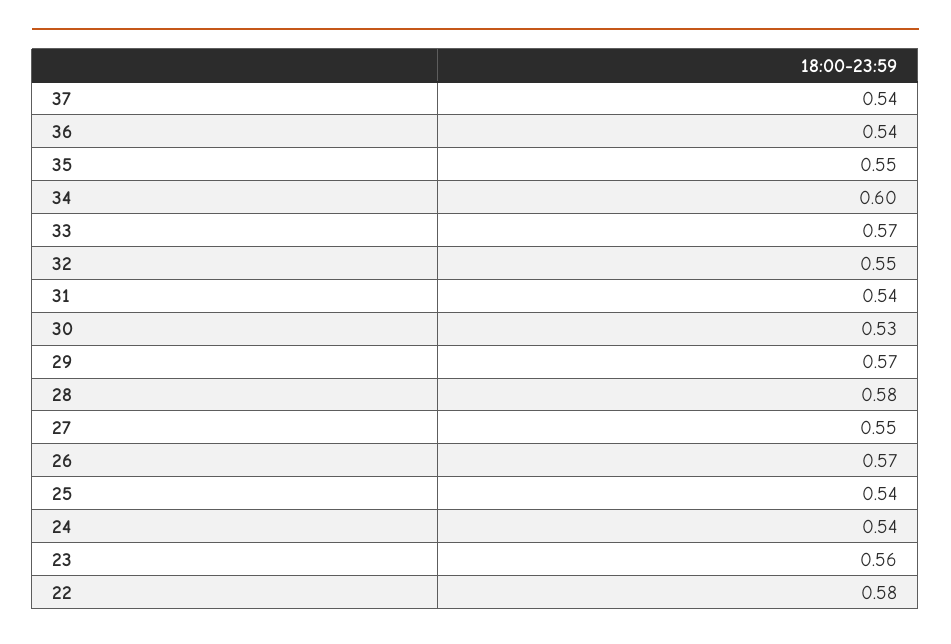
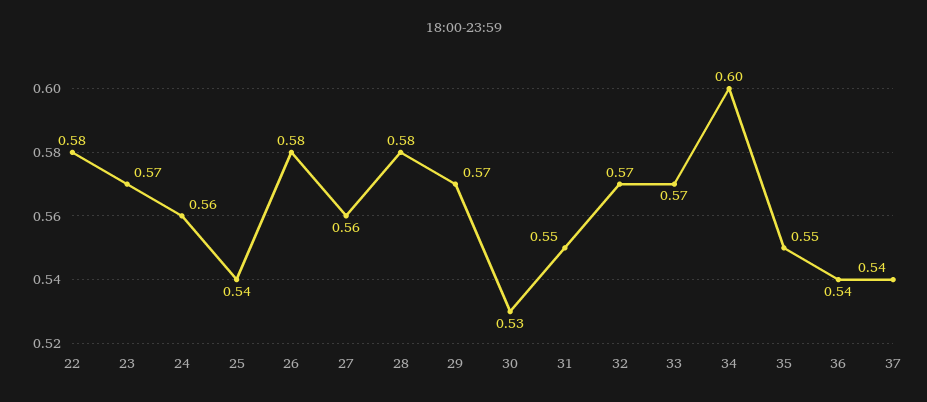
  {
    "37": 0.54,
    "36": 0.54,
    "35": 0.55,
    "34": 0.6,
    "33": 0.57,
-   "32": 0.55,
+   "32": 0.57,
-   "31": 0.54,
+   "31": 0.55,
    "30": 0.53,
    "29": 0.57,
    "28": 0.58,
-   "27": 0.55,
+   "27": 0.56,
-   "26": 0.57,
+   "26": 0.58,
    "25": 0.54,
-   "24": 0.54,
+   "24": 0.56,
-   "23": 0.56,
+   "23": 0.57,
    "22": 0.58
  }

